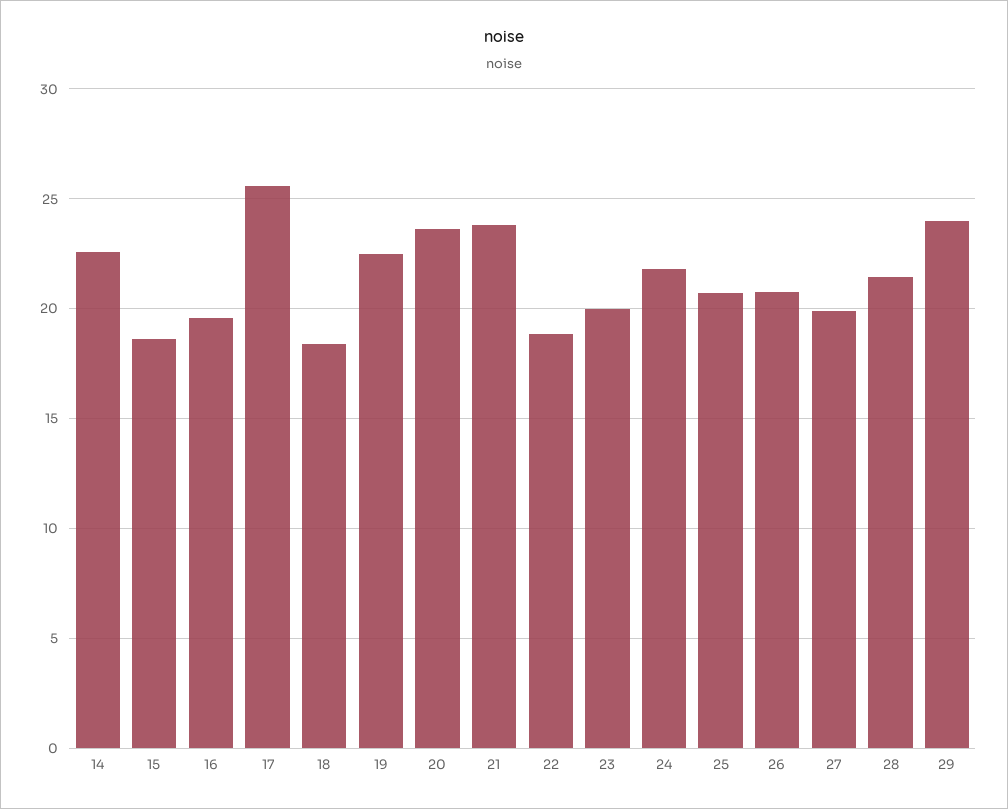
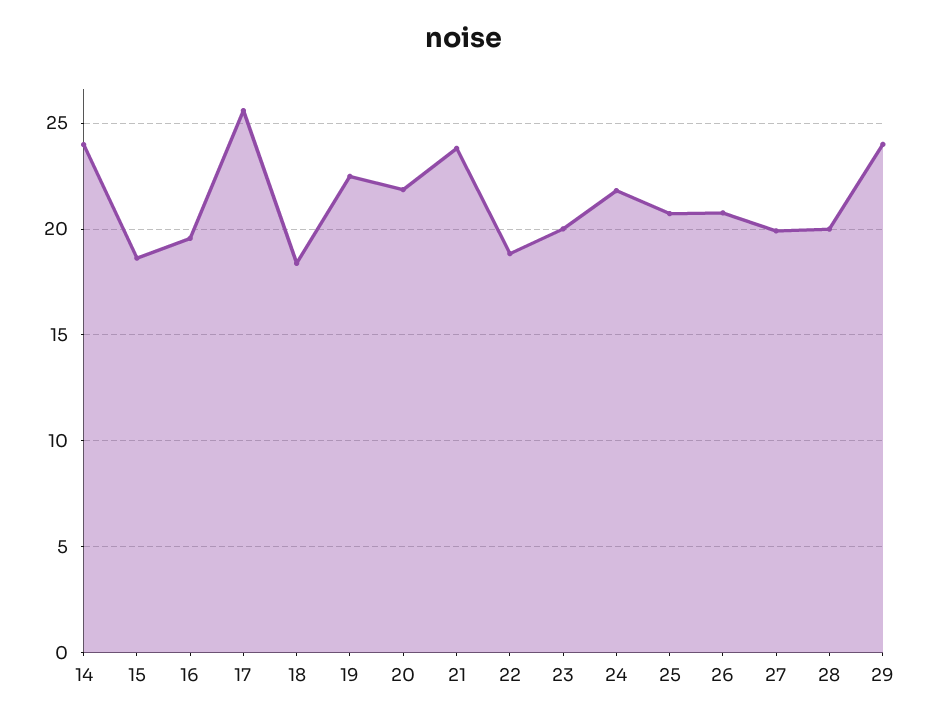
  {
-   "14": 22.5,
+   "14": 24,
    "15": 18.5,
    "16": 19.5,
    "17": 25.5,
    "18": 18.5,
    "19": 22.5,
-   "20": 23.5,
+   "20": 22,
    "21": 24,
    "22": 19,
    "23": 20,
    "24": 22,
    "25": 20.5,
    "26": 21,
    "27": 20,
-   "28": 21.5,
+   "28": 20,
    "29": 24
  }

